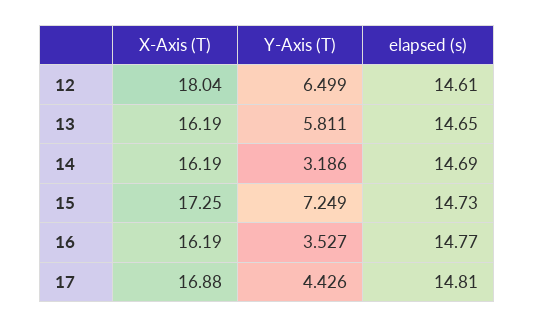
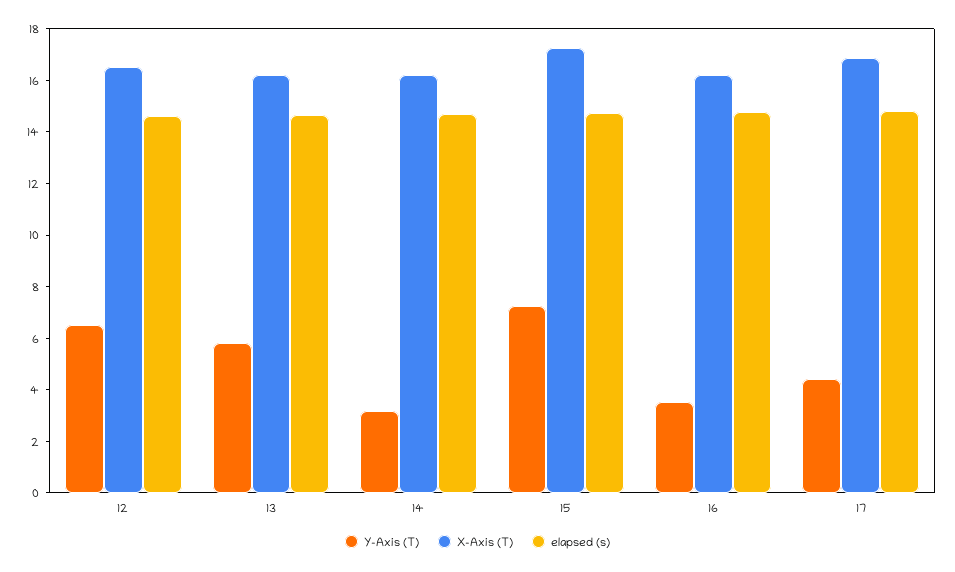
  {
    "X-Axis (T)": {
-     "12": 18.04,
+     "12": 16.5,
      "13": 16.19,
      "14": 16.19,
      "15": 17.25,
      "16": 16.19,
      "17": 16.88
    },
    "Y-Axis (T)": {
      "12": 6.499,
      "13": 5.811,
      "14": 3.186,
      "15": 7.249,
      "16": 3.527,
      "17": 4.426
    },
    "elapsed (s)": {
      "12": 14.61,
      "13": 14.65,
      "14": 14.69,
      "15": 14.73,
      "16": 14.77,
      "17": 14.81
    }
  }

